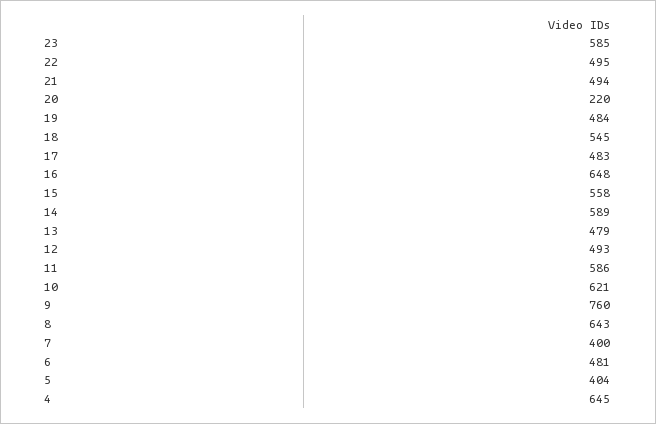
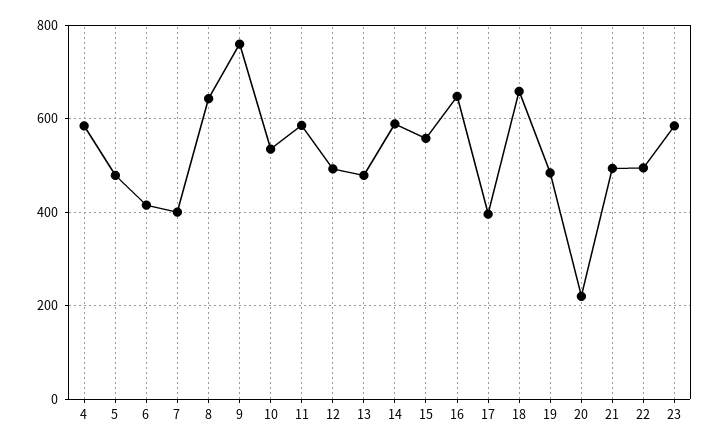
  {
    "23": 585,
    "22": 495,
    "21": 494,
    "20": 220,
    "19": 484,
-   "18": 545,
+   "18": 660,
-   "17": 483,
+   "17": 400,
    "16": 648,
    "15": 558,
    "14": 589,
    "13": 479,
    "12": 493,
    "11": 586,
-   "10": 621,
+   "10": 540,
    "9": 760,
    "8": 643,
    "7": 400,
-   "6": 481,
+   "6": 420,
-   "5": 404,
+   "5": 480,
-   "4": 645
+   "4": 580
  }

